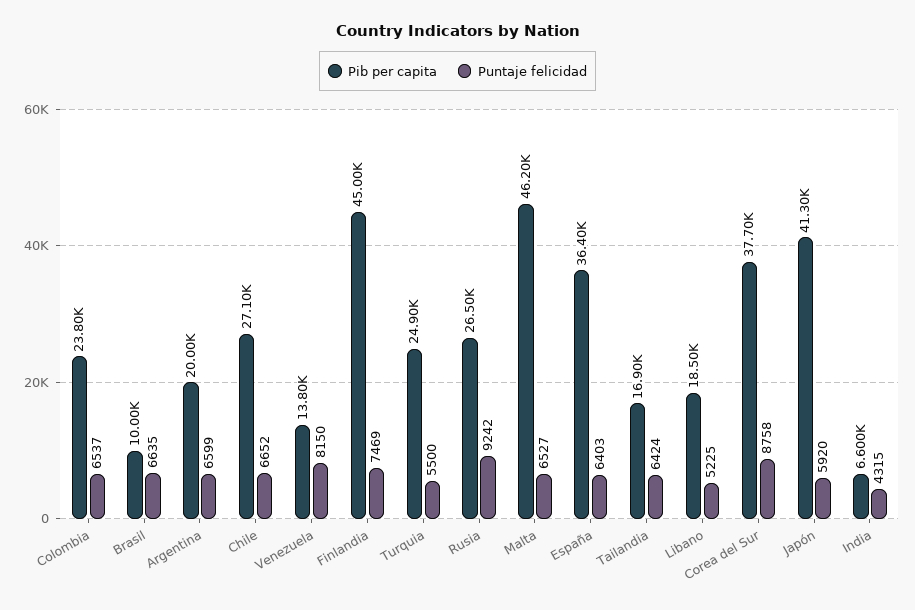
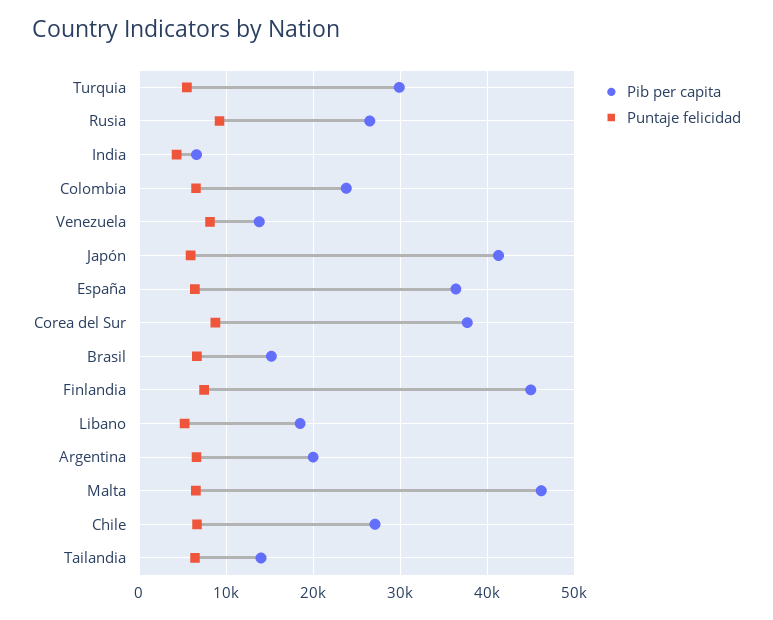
  {
    "Pib per capita": {
      "Colombia": 23800,
-     "Brasil": 10000,
+     "Brasil": 15000,
      "Argentina": 20000,
      "Chile": 27100,
      "Venezuela": 13800,
      "Finlandia": 45000,
-     "Turquia": 24900,
+     "Turquia": 30000,
      "Rusia": 26500,
      "Malta": 46200,
      "España": 36400,
-     "Tailandia": 16900,
+     "Tailandia": 14000,
      "Libano": 18500,
      "Corea del Sur": 37700,
      "Japón": 41300,
      "India": 6600
    },
    "Puntaje felicidad": {
      "Colombia": 6537,
      "Brasil": 6635,
      "Argentina": 6599,
      "Chile": 6652,
      "Venezuela": 8150,
      "Finlandia": 7469,
      "Turquia": 5500,
      "Rusia": 9242,
      "Malta": 6527,
      "España": 6403,
      "Tailandia": 6424,
      "Libano": 5225,
      "Corea del Sur": 8758,
      "Japón": 5920,
      "India": 4315
    }
  }

